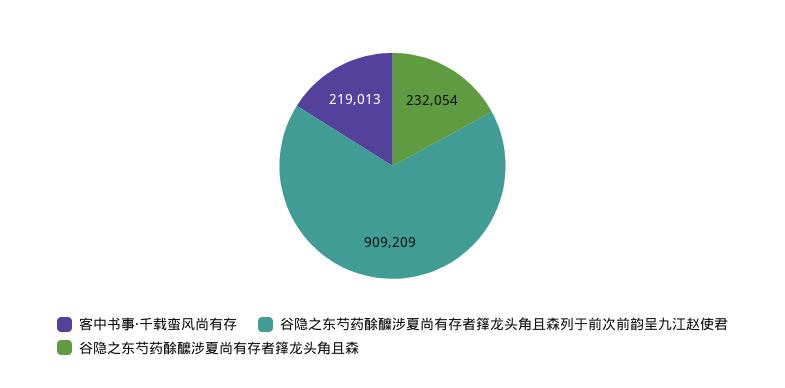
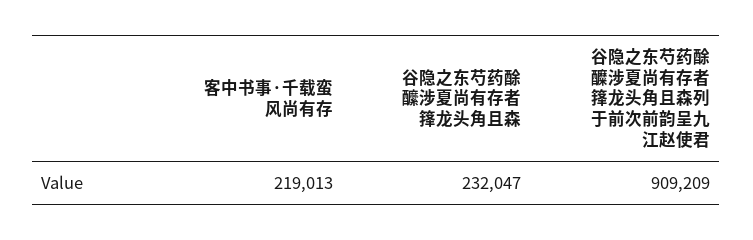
  {
    "客中书事·千载蛮风尚有存": 219013,
    "谷隐之东芍药酴醾涉夏尚有存者箨龙头角且森列于前次前韵呈九江赵使君": 909209,
-   "谷隐之东芍药酴醿涉夏尚有存者箨龙头角且森": 232054
+   "谷隐之东芍药酴醿涉夏尚有存者箨龙头角且森": 232047
  }

